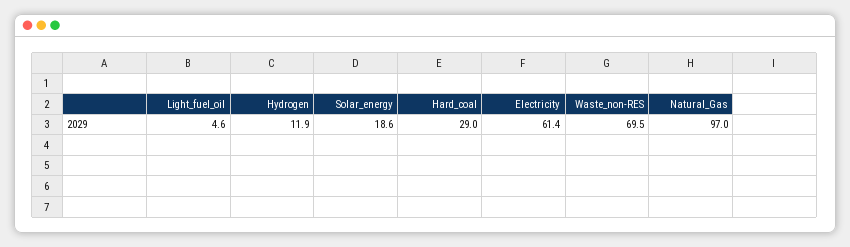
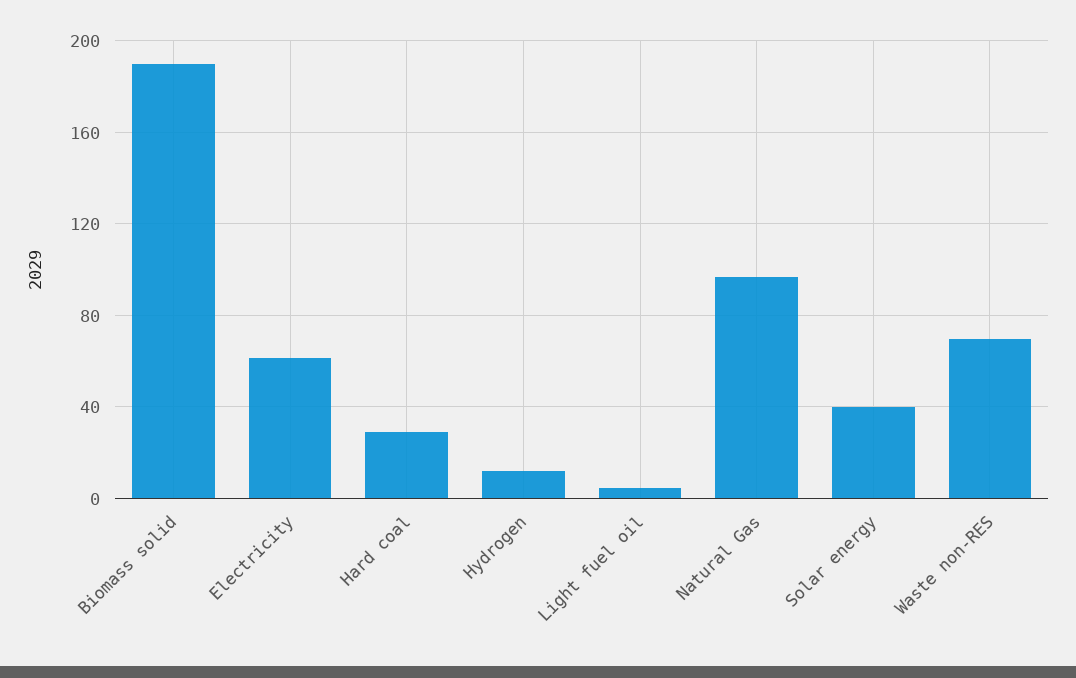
  {
    "Light_fuel_oil": 4.6,
    "Hydrogen": 11.9,
-   "Solar_energy": 18.6,
+   "Solar_energy": 40,
    "Hard_coal": 29,
    "Electricity": 61.4,
    "Waste_non-RES": 69.5,
-   "Natural_Gas": 97
+   "Natural_Gas": 97,
+   "Biomass solid": 190
  }

